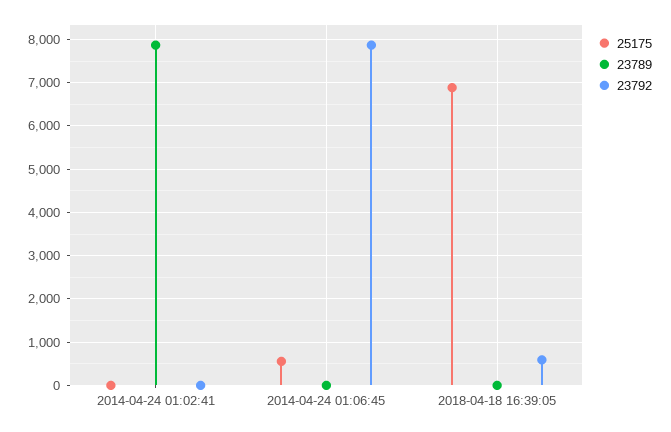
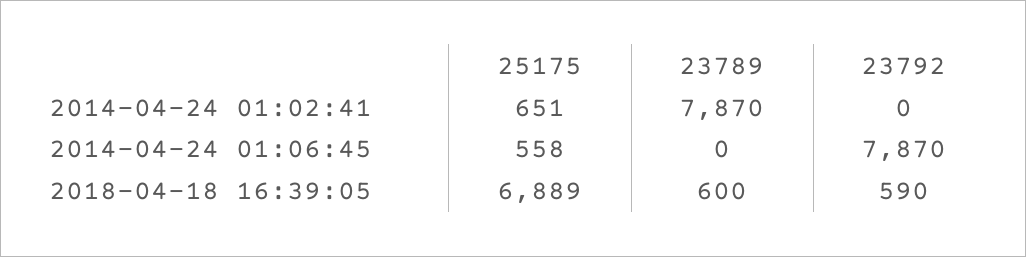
  {
    "25175": {
-     "2014-04-24 01:02:41": 0,
+     "2014-04-24 01:02:41": 651,
      "2014-04-24 01:06:45": 558,
      "2018-04-18 16:39:05": 6889
    },
    "23789": {
      "2014-04-24 01:02:41": 7870,
      "2014-04-24 01:06:45": 0,
-     "2018-04-18 16:39:05": 0
+     "2018-04-18 16:39:05": 600
    },
    "23792": {
      "2014-04-24 01:02:41": 0,
      "2014-04-24 01:06:45": 7870,
      "2018-04-18 16:39:05": 590
    }
  }

